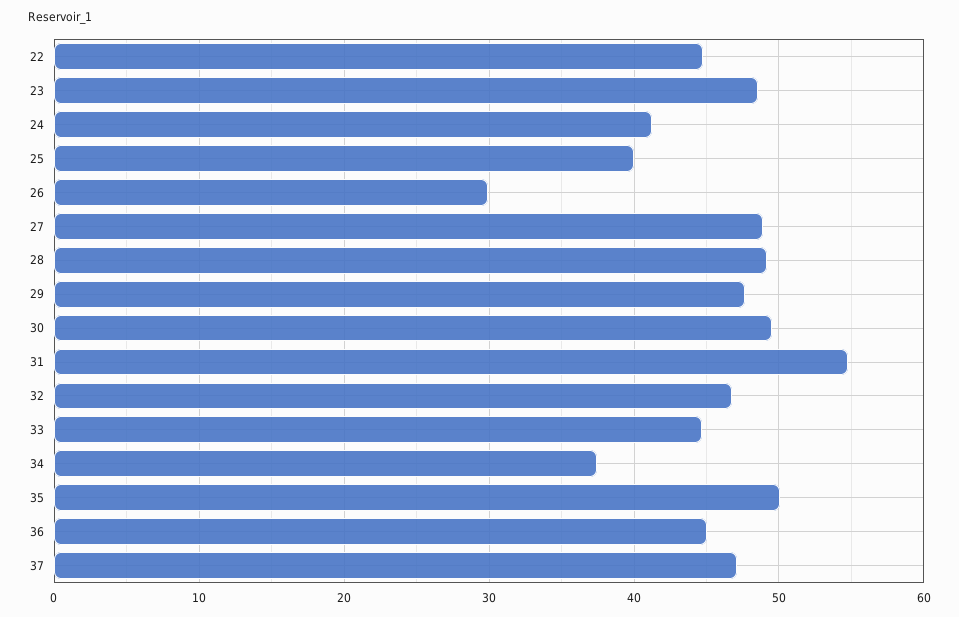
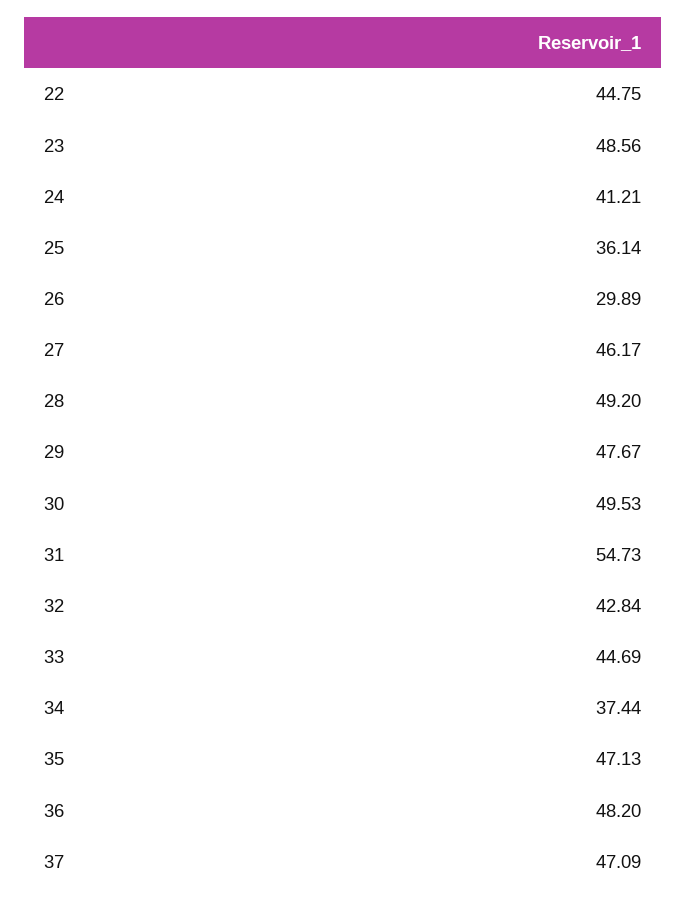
  {
    "22": 44.75,
    "23": 48.56,
    "24": 41.21,
-   "25": 40,
+   "25": 36.14,
    "26": 29.89,
-   "27": 49,
+   "27": 46.17,
    "28": 49.2,
    "29": 47.67,
    "30": 49.53,
    "31": 54.73,
-   "32": 47,
+   "32": 42.84,
    "33": 44.69,
    "34": 37.44,
-   "35": 50,
+   "35": 47.13,
-   "36": 45,
+   "36": 48.2,
    "37": 47.09
  }

